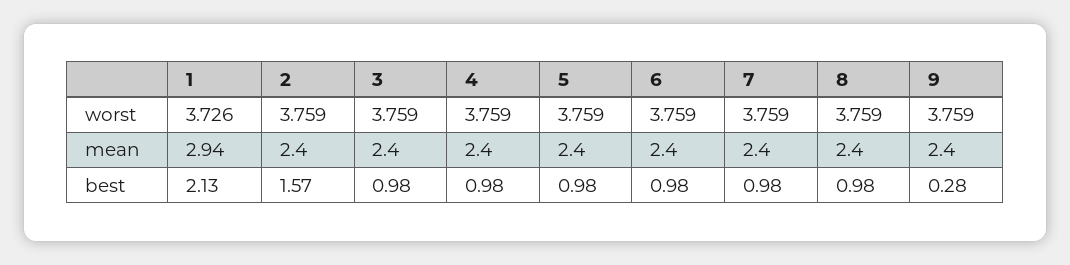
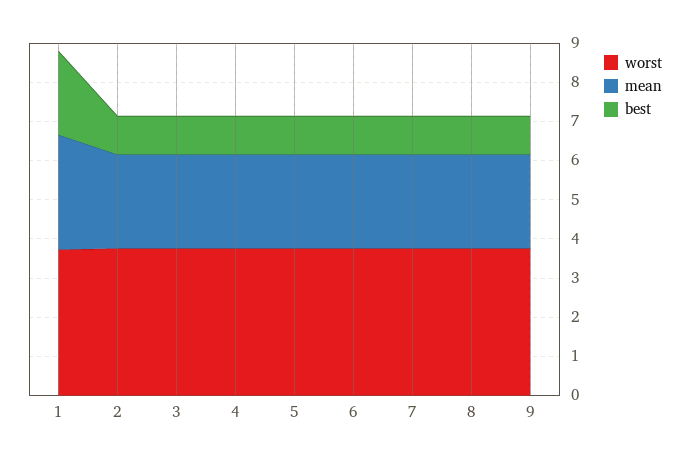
  {
    "worst": {
      "1": 3.726,
      "2": 3.759,
      "3": 3.759,
      "4": 3.759,
      "5": 3.759,
      "6": 3.759,
      "7": 3.759,
      "8": 3.759,
      "9": 3.759
    },
    "mean": {
      "1": 2.94,
      "2": 2.4,
      "3": 2.4,
      "4": 2.4,
      "5": 2.4,
      "6": 2.4,
      "7": 2.4,
      "8": 2.4,
      "9": 2.4
    },
    "best": {
      "1": 2.13,
-     "2": 1.57,
+     "2": 1,
      "3": 0.98,
      "4": 0.98,
      "5": 0.98,
      "6": 0.98,
      "7": 0.98,
      "8": 0.98,
-     "9": 0.28
+     "9": 1
    }
  }

